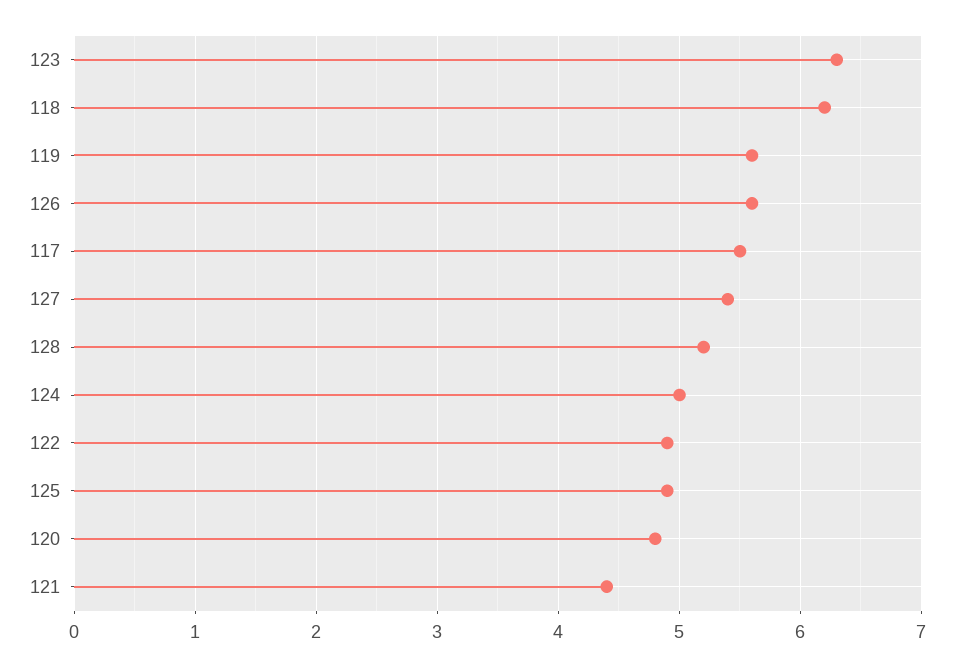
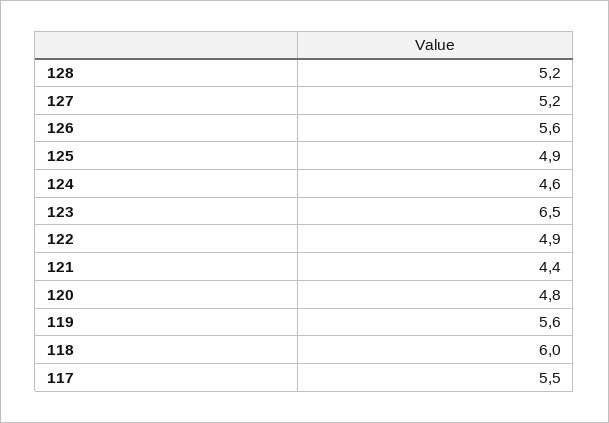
  {
-   "123": 6.3,
+   "123": 6.5,
-   "118": 6.2,
+   "118": 6,
    "119": 5.6,
    "126": 5.6,
    "117": 5.5,
-   "127": 5.4,
+   "127": 5.2,
    "128": 5.2,
-   "124": 5,
+   "124": 4.6,
    "122": 4.9,
    "125": 4.9,
    "120": 4.8,
    "121": 4.4
  }

